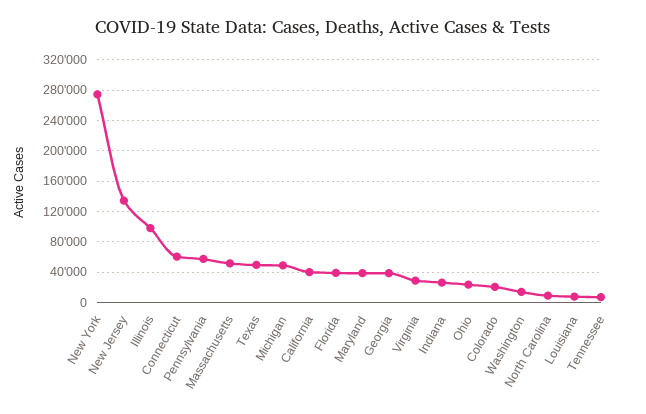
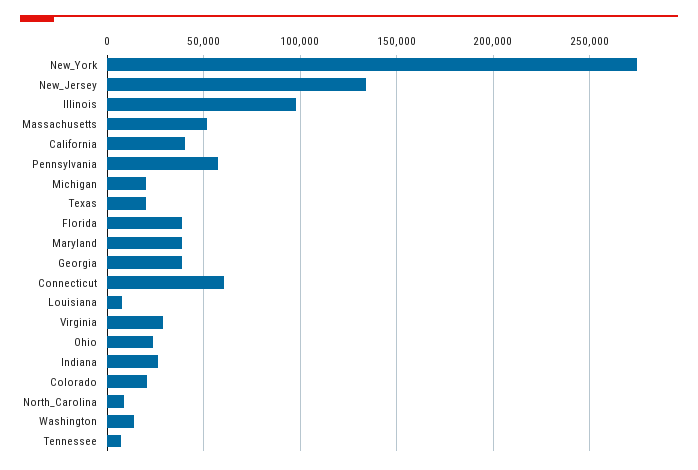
  {
    "New York": 275000,
    "New Jersey": 135000,
    "Illinois": 100000,
    "Connecticut": 60000,
    "Pennsylvania": 55000,
    "Massachusetts": 50000,
-   "Texas": 50000,
+   "Texas": 20000,
-   "Michigan": 50000,
+   "Michigan": 20000,
    "California": 40000,
    "Florida": 40000,
    "Maryland": 40000,
    "Georgia": 40000,
    "Virginia": 30000,
    "Indiana": 25000,
    "Ohio": 25000,
    "Colorado": 20000,
    "Washington": 15000,
    "North Carolina": 10000,
    "Louisiana": 10000,
    "Tennessee": 5000
  }

